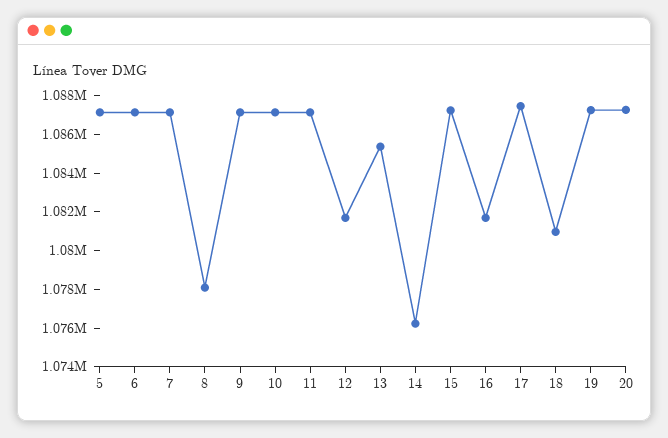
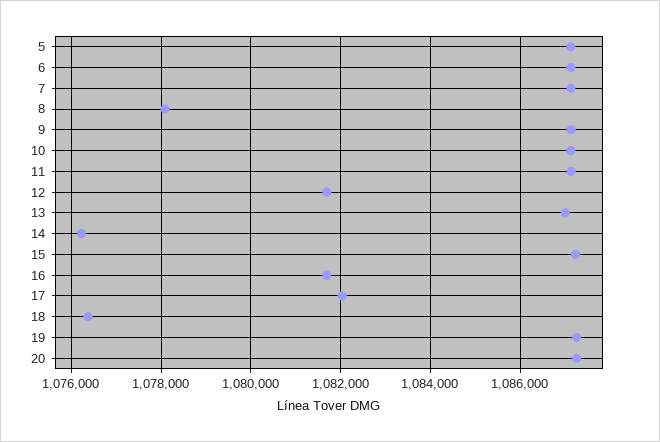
  {
    "5": 1087200,
    "6": 1087200,
    "7": 1087200,
    "8": 1078000,
    "9": 1087200,
    "10": 1087200,
    "11": 1087200,
    "12": 1081600,
-   "13": 1085500,
+   "13": 1087000,
    "14": 1076200,
    "15": 1087200,
    "16": 1081600,
-   "17": 1087500,
+   "17": 1082000,
-   "18": 1081000,
+   "18": 1076400,
    "19": 1087200,
    "20": 1087200
  }

